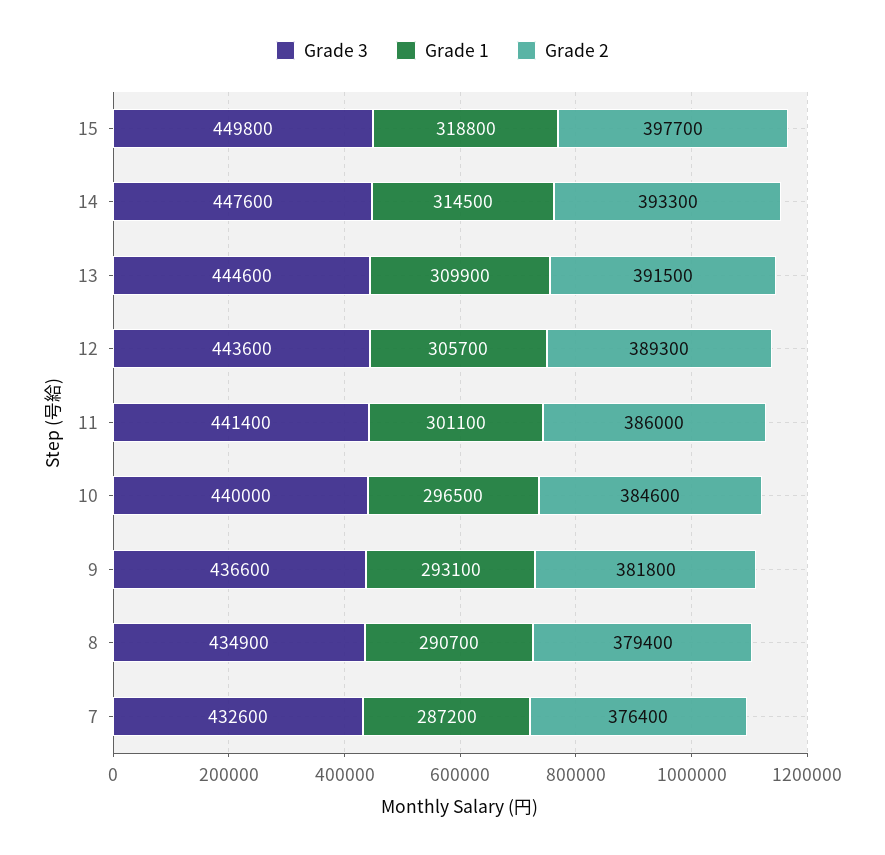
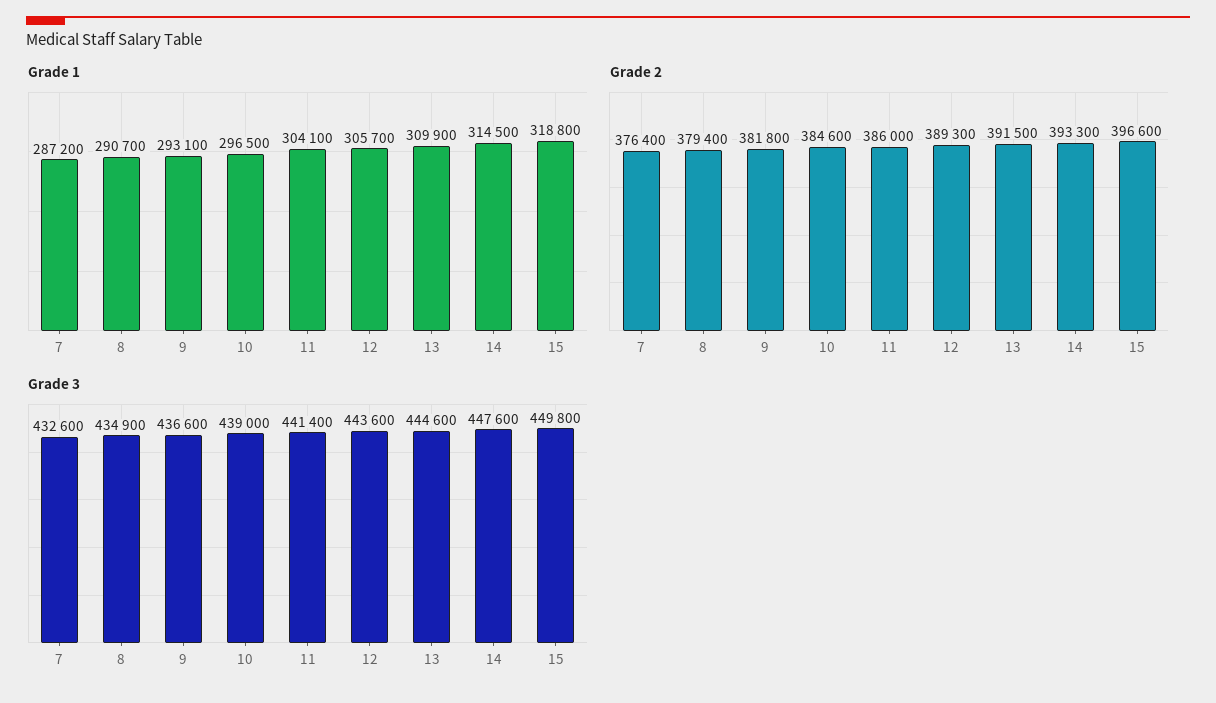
  {
    "Grade 3": {
      "15": 449800,
      "14": 447600,
      "13": 444600,
      "12": 443600,
      "11": 441400,
-     "10": 440000,
+     "10": 439000,
      "9": 436600,
      "8": 434900,
      "7": 432600
    },
    "Grade 1": {
      "15": 318800,
      "14": 314500,
      "13": 309900,
      "12": 305700,
-     "11": 301100,
+     "11": 304100,
      "10": 296500,
      "9": 293100,
      "8": 290700,
      "7": 287200
    },
    "Grade 2": {
-     "15": 397700,
+     "15": 396600,
      "14": 393300,
      "13": 391500,
      "12": 389300,
      "11": 386000,
      "10": 384600,
      "9": 381800,
      "8": 379400,
      "7": 376400
    }
  }

